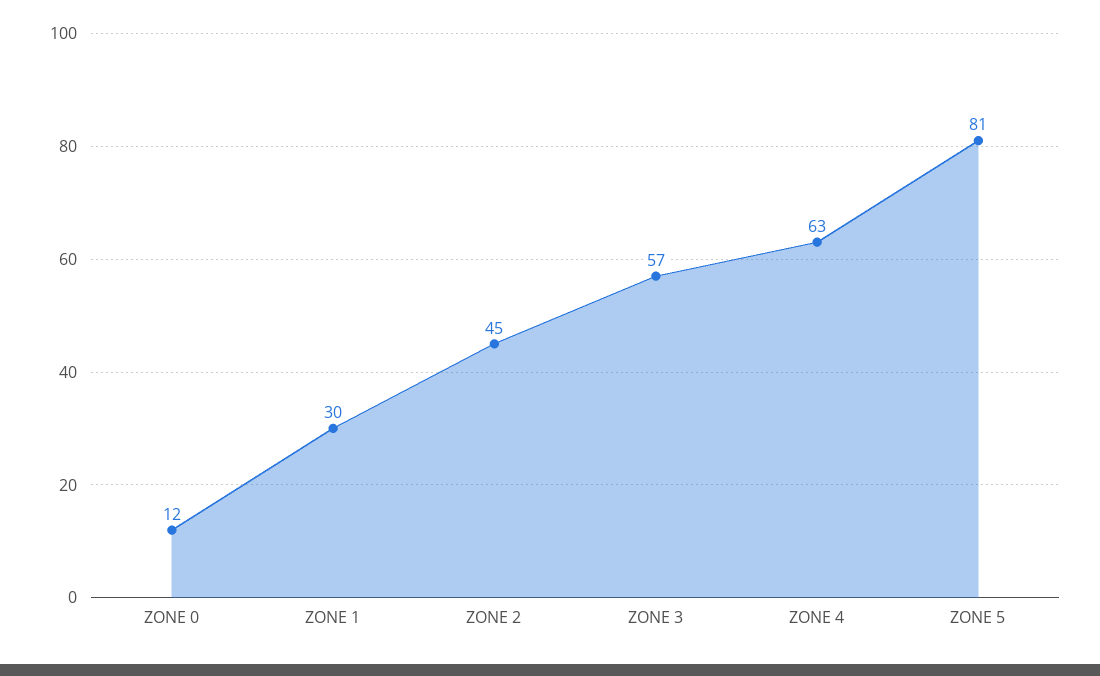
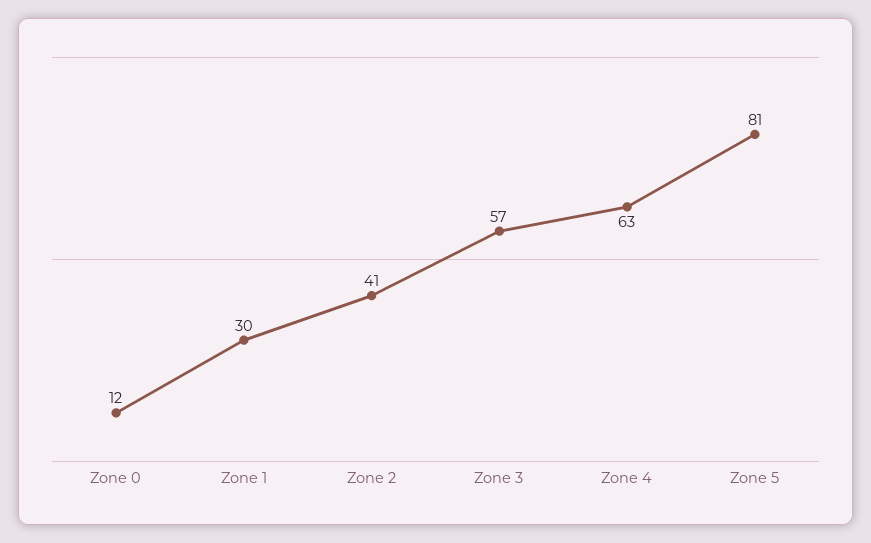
  {
    "ZONE 0": 12,
    "ZONE 1": 30,
-   "ZONE 2": 45,
+   "ZONE 2": 41,
    "ZONE 3": 57,
    "ZONE 4": 63,
    "ZONE 5": 81
  }

